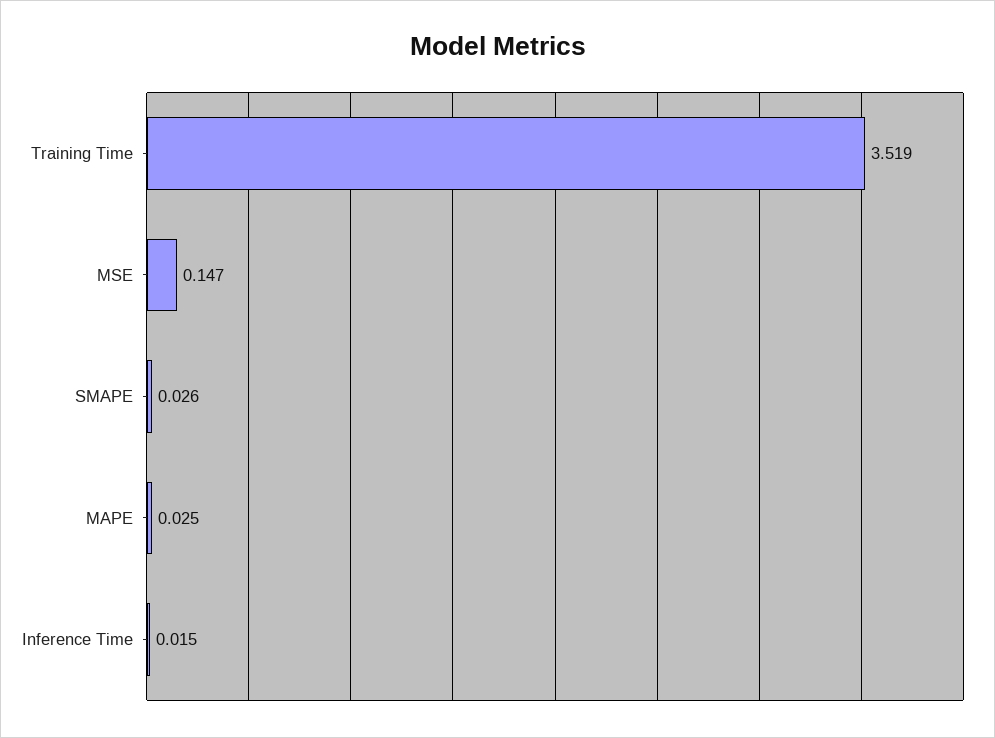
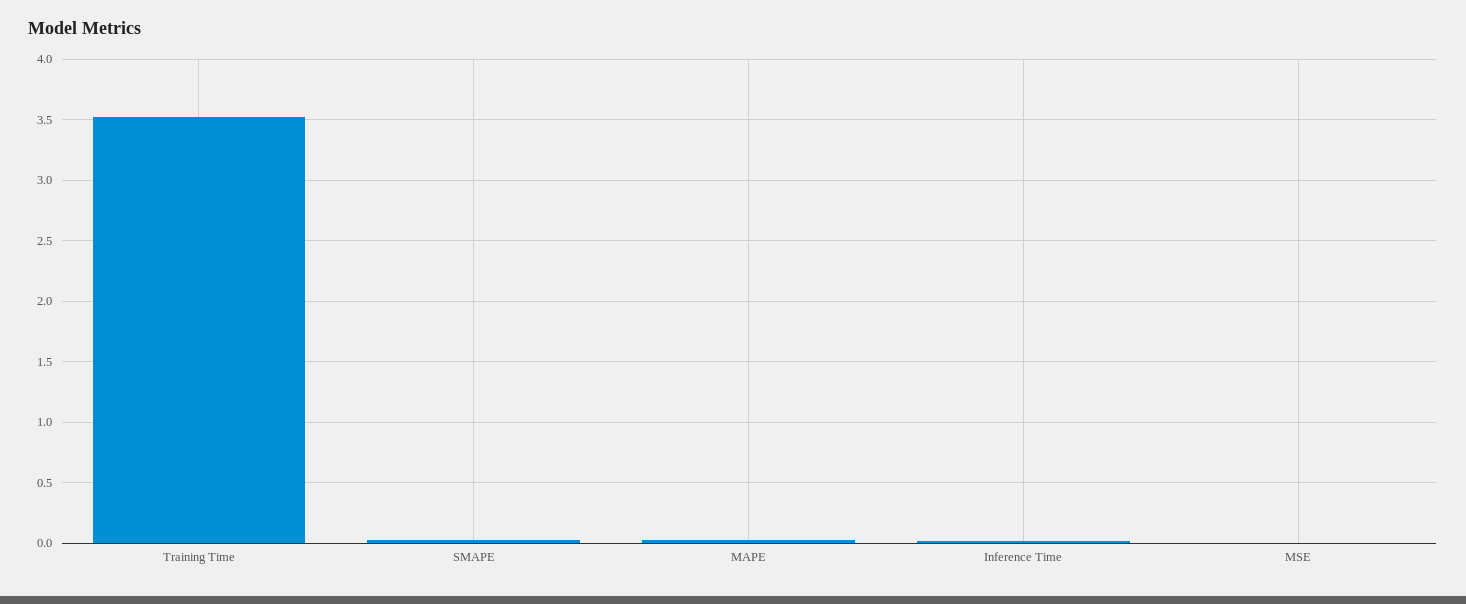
  {
    "Training Time": 3.519,
-   "MSE": 0.147,
+   "MSE": 0,
    "SMAPE": 0.026,
    "MAPE": 0.025,
    "Inference Time": 0.015
  }

